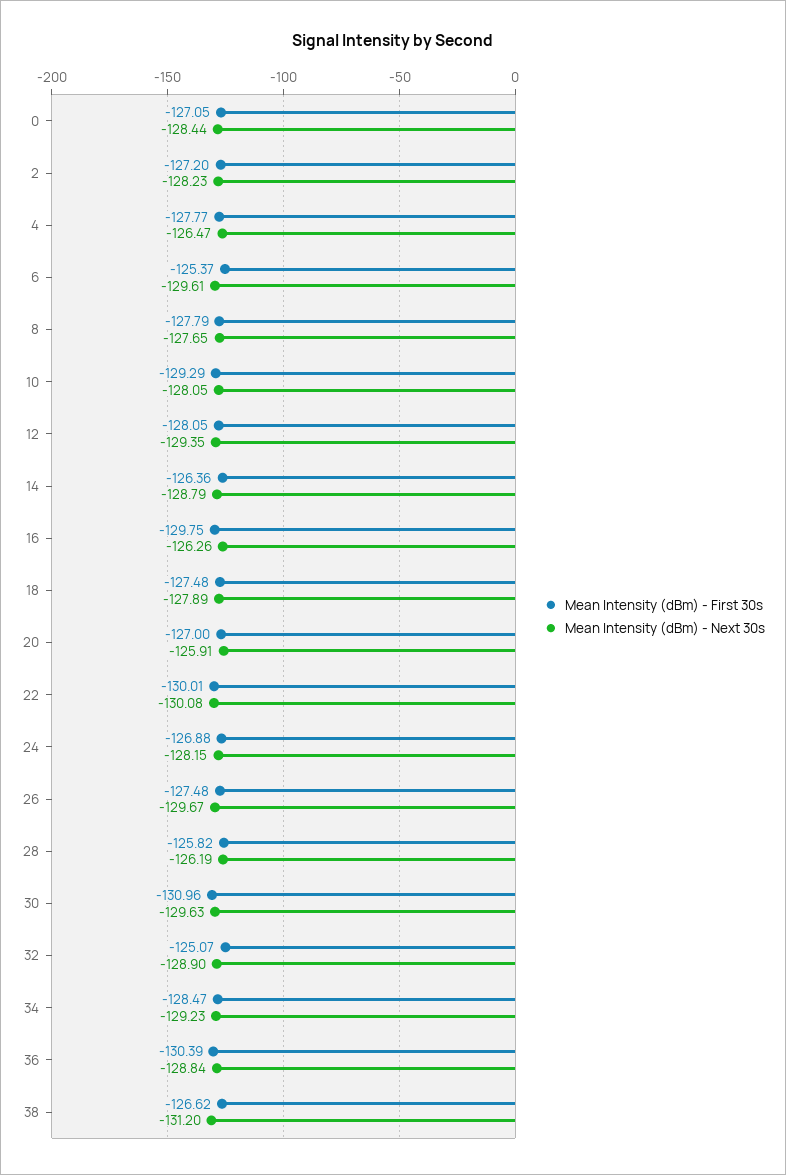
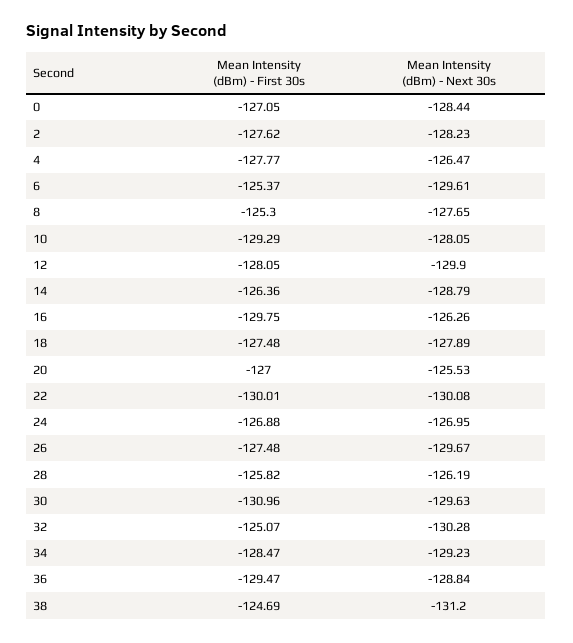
  {
    "Mean Intensity (dBm) - First 30s": {
      "0": -127.05,
-     "2": -127.2,
+     "2": -127.62,
      "4": -127.77,
      "6": -125.37,
-     "8": -127.79,
+     "8": -125.3,
      "10": -129.29,
      "12": -128.05,
      "14": -126.36,
      "16": -129.75,
      "18": -127.48,
      "20": -127,
      "22": -130.01,
      "24": -126.88,
      "26": -127.48,
      "28": -125.82,
      "30": -130.96,
      "32": -125.07,
      "34": -128.47,
-     "36": -130.39,
+     "36": -129.47,
-     "38": -126.62
+     "38": -124.69
    },
    "Mean Intensity (dBm) - Next 30s": {
      "0": -128.44,
      "2": -128.23,
      "4": -126.47,
      "6": -129.61,
      "8": -127.65,
      "10": -128.05,
-     "12": -129.35,
+     "12": -129.9,
      "14": -128.79,
      "16": -126.26,
      "18": -127.89,
-     "20": -125.91,
+     "20": -125.53,
      "22": -130.08,
-     "24": -128.15,
+     "24": -126.95,
      "26": -129.67,
      "28": -126.19,
      "30": -129.63,
-     "32": -128.9,
+     "32": -130.28,
      "34": -129.23,
      "36": -128.84,
      "38": -131.2
    }
  }

